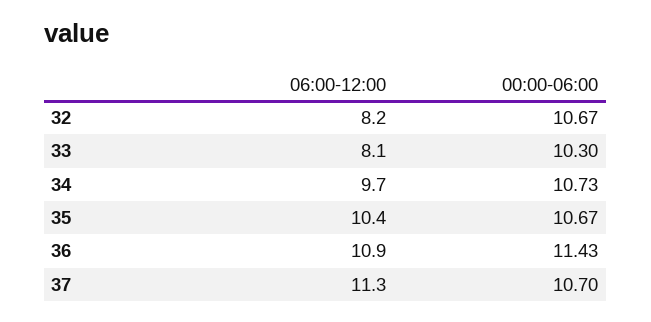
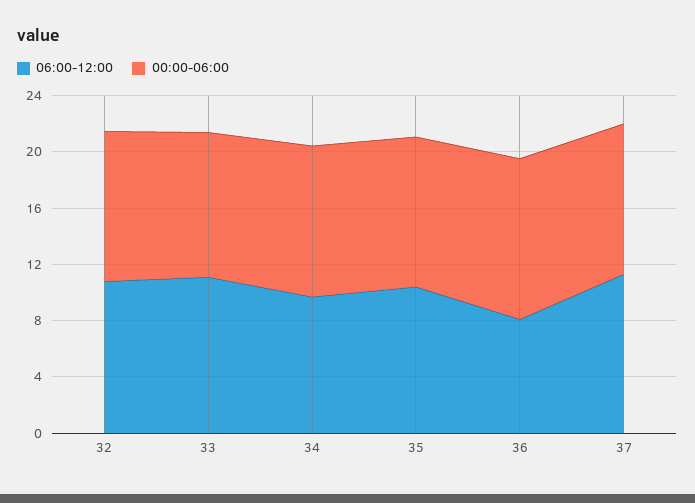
  {
    "06:00-12:00": {
-     "32": 8.2,
+     "32": 11,
-     "33": 8.1,
+     "33": 11,
      "34": 9.7,
      "35": 10.4,
-     "36": 10.9,
+     "36": 8,
      "37": 11.3
    },
    "00:00-06:00": {
      "32": 10.67,
      "33": 10.3,
      "34": 10.73,
      "35": 10.67,
      "36": 11.43,
      "37": 10.7
    }
  }

